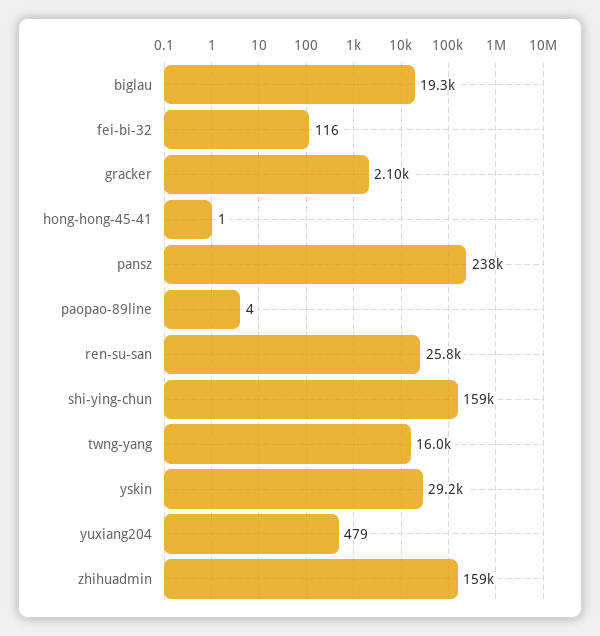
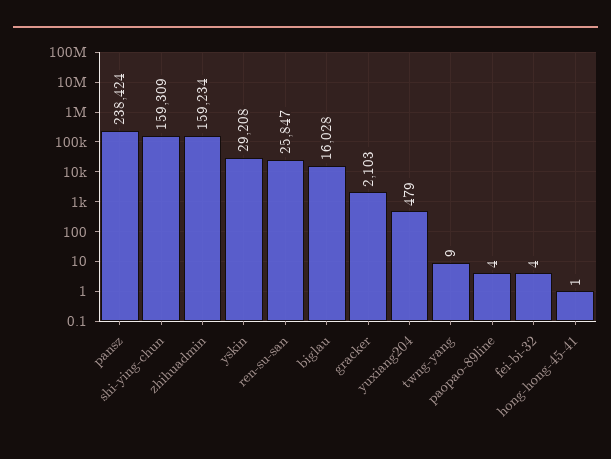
  {
-   "biglau": 19300,
+   "biglau": 16028,
-   "fei-bi-32": 116,
+   "fei-bi-32": 4,
    "gracker": 2103,
    "hong-hong-45-41": 1,
    "pansz": 238424,
    "paopao-89line": 4,
    "ren-su-san": 25847,
    "shi-ying-chun": 159309,
-   "twng-yang": 16000,
+   "twng-yang": 9,
    "yskin": 29208,
    "yuxiang204": 479,
    "zhihuadmin": 159234
  }

